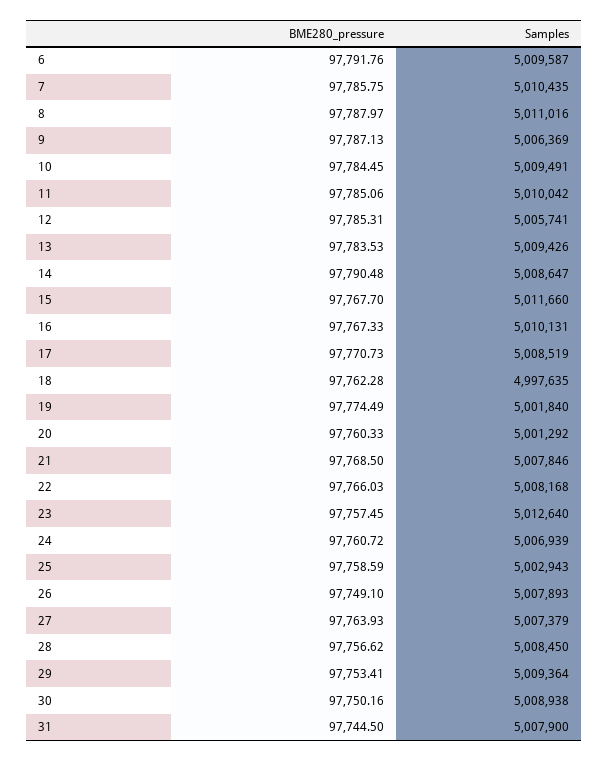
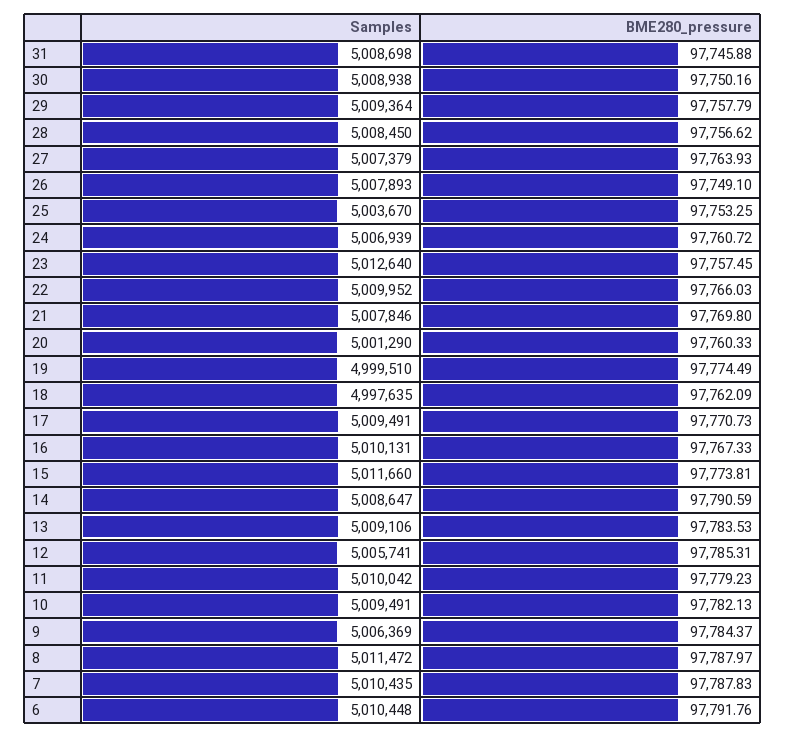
  {
    "BME280_pressure": {
      "6": 97791.76,
-     "7": 97785.75,
+     "7": 97787.83,
      "8": 97787.97,
-     "9": 97787.13,
+     "9": 97784.37,
-     "10": 97784.45,
+     "10": 97782.13,
-     "11": 97785.06,
+     "11": 97779.23,
      "12": 97785.31,
      "13": 97783.53,
-     "14": 97790.48,
+     "14": 97790.59,
-     "15": 97767.7,
+     "15": 97773.81,
      "16": 97767.33,
      "17": 97770.73,
-     "18": 97762.28,
+     "18": 97762.09,
      "19": 97774.49,
      "20": 97760.33,
-     "21": 97768.5,
+     "21": 97769.8,
      "22": 97766.03,
      "23": 97757.45,
      "24": 97760.72,
-     "25": 97758.59,
+     "25": 97753.25,
      "26": 97749.1,
      "27": 97763.93,
      "28": 97756.62,
-     "29": 97753.41,
+     "29": 97757.79,
      "30": 97750.16,
-     "31": 97744.5
+     "31": 97745.88
    },
    "Samples": {
-     "6": 5009587,
+     "6": 5010448,
      "7": 5010435,
-     "8": 5011016,
+     "8": 5011472,
      "9": 5006369,
      "10": 5009491,
      "11": 5010042,
      "12": 5005741,
-     "13": 5009426,
+     "13": 5009106,
      "14": 5008647,
      "15": 5011660,
      "16": 5010131,
-     "17": 5008519,
+     "17": 5009491,
      "18": 4997635,
-     "19": 5001840,
+     "19": 4999510,
-     "20": 5001292,
+     "20": 5001290,
      "21": 5007846,
-     "22": 5008168,
+     "22": 5009952,
      "23": 5012640,
      "24": 5006939,
-     "25": 5002943,
+     "25": 5003670,
      "26": 5007893,
      "27": 5007379,
      "28": 5008450,
      "29": 5009364,
      "30": 5008938,
-     "31": 5007900
+     "31": 5008698
    }
  }

